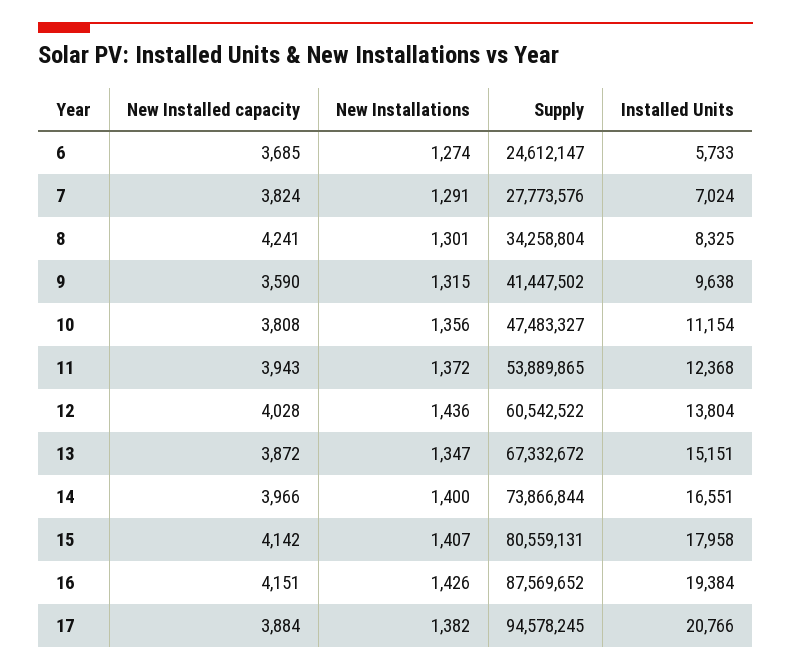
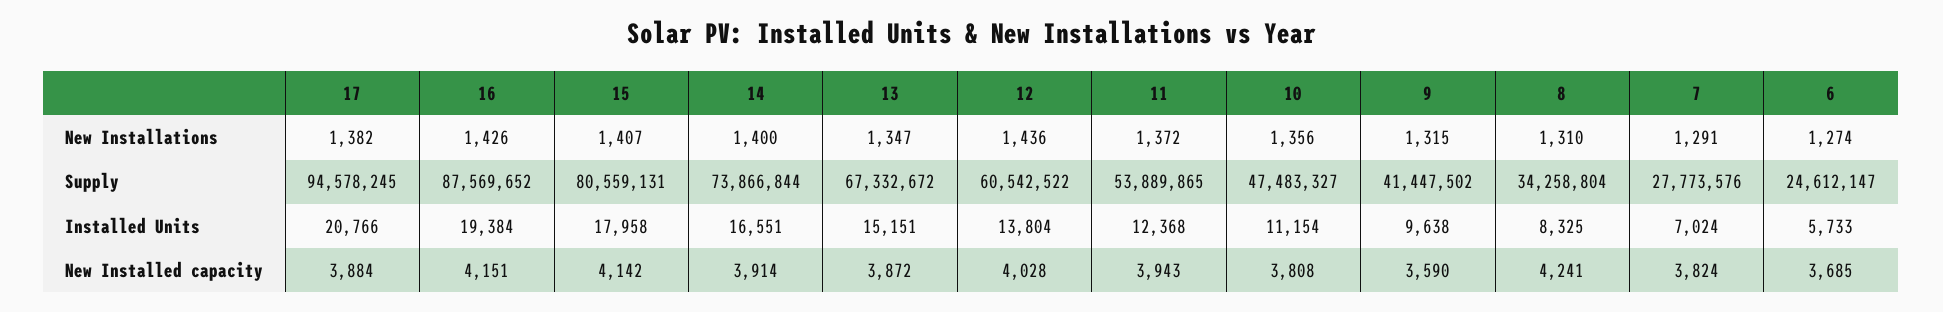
  {
    "New Installed capacity": {
      "6": 3685,
      "7": 3824,
      "8": 4241,
      "9": 3590,
      "10": 3808,
      "11": 3943,
      "12": 4028,
      "13": 3872,
-     "14": 3966,
+     "14": 3914,
      "15": 4142,
      "16": 4151,
      "17": 3884
    },
    "New Installations": {
      "6": 1274,
      "7": 1291,
-     "8": 1301,
+     "8": 1310,
      "9": 1315,
      "10": 1356,
      "11": 1372,
      "12": 1436,
      "13": 1347,
      "14": 1400,
      "15": 1407,
      "16": 1426,
      "17": 1382
    },
    "Supply": {
      "6": 24612147,
      "7": 27773576,
      "8": 34258804,
      "9": 41447502,
      "10": 47483327,
      "11": 53889865,
      "12": 60542522,
      "13": 67332672,
      "14": 73866844,
      "15": 80559131,
      "16": 87569652,
      "17": 94578245
    },
    "Installed Units": {
      "6": 5733,
      "7": 7024,
      "8": 8325,
      "9": 9638,
      "10": 11154,
      "11": 12368,
      "12": 13804,
      "13": 15151,
      "14": 16551,
      "15": 17958,
      "16": 19384,
      "17": 20766
    }
  }

